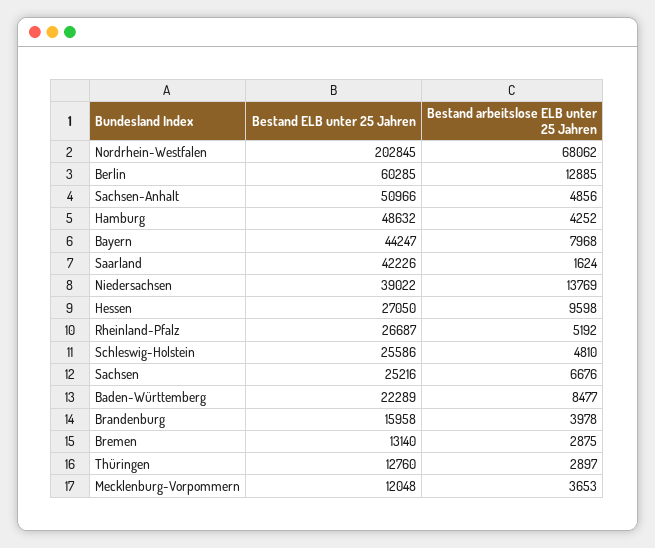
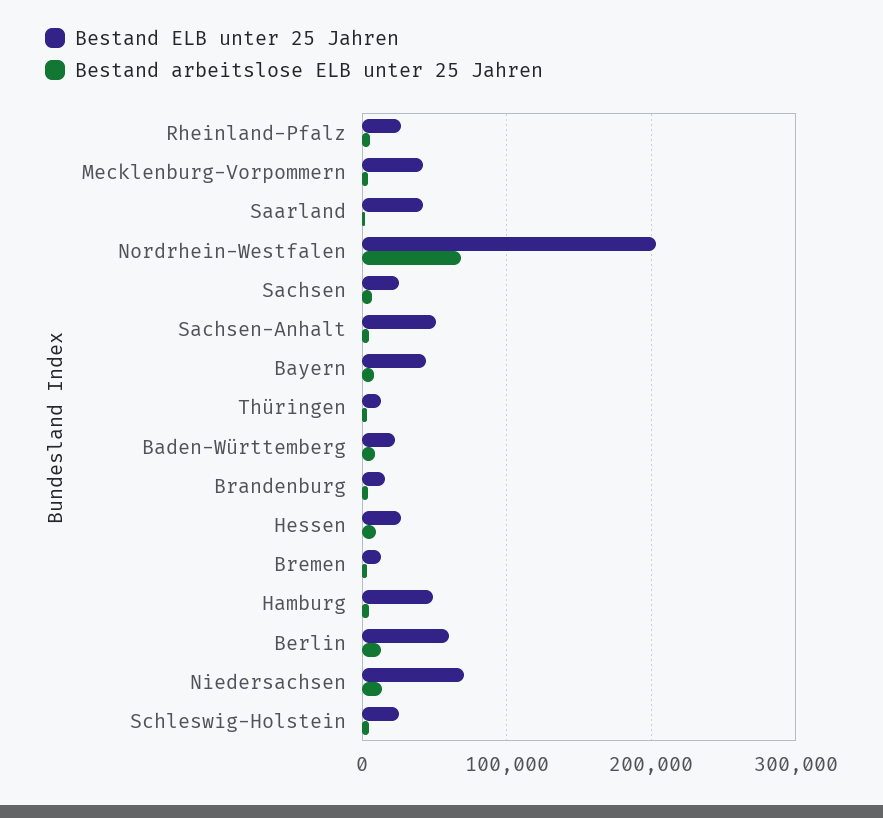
  {
    "Bestand ELB unter 25 Jahren": {
      "Nordrhein-Westfalen": 202845,
      "Berlin": 60285,
      "Sachsen-Anhalt": 50966,
      "Hamburg": 48632,
      "Bayern": 44247,
      "Saarland": 42226,
-     "Niedersachsen": 39022,
+     "Niedersachsen": 70000,
      "Hessen": 27050,
      "Rheinland-Pfalz": 26687,
      "Schleswig-Holstein": 25586,
      "Sachsen": 25216,
      "Baden-Württemberg": 22289,
      "Brandenburg": 15958,
      "Bremen": 13140,
      "Thüringen": 12760,
-     "Mecklenburg-Vorpommern": 12048
+     "Mecklenburg-Vorpommern": 40000
    },
    "Bestand arbeitslose ELB unter 25 Jahren": {
      "Nordrhein-Westfalen": 68062,
      "Berlin": 12885,
      "Sachsen-Anhalt": 4856,
      "Hamburg": 4252,
      "Bayern": 7968,
      "Saarland": 1624,
      "Niedersachsen": 13769,
      "Hessen": 9598,
      "Rheinland-Pfalz": 5192,
      "Schleswig-Holstein": 4810,
      "Sachsen": 6676,
      "Baden-Württemberg": 8477,
      "Brandenburg": 3978,
      "Bremen": 2875,
      "Thüringen": 2897,
      "Mecklenburg-Vorpommern": 3653
    }
  }

